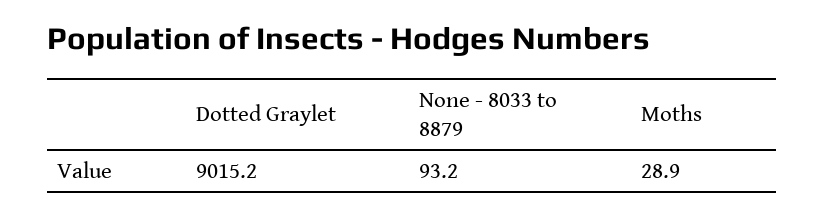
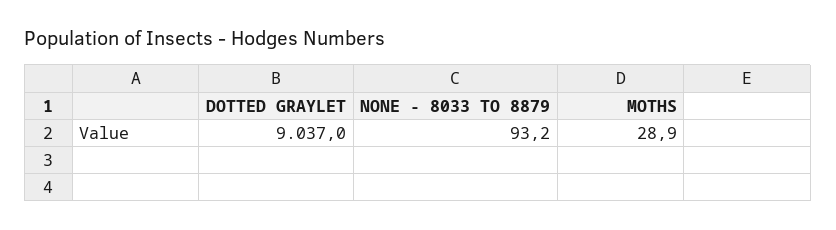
  {
-   "Dotted Graylet": 9015.2,
+   "Dotted Graylet": 9037,
    "None - 8033 to 8879": 93.2,
    "Moths": 28.9
  }

